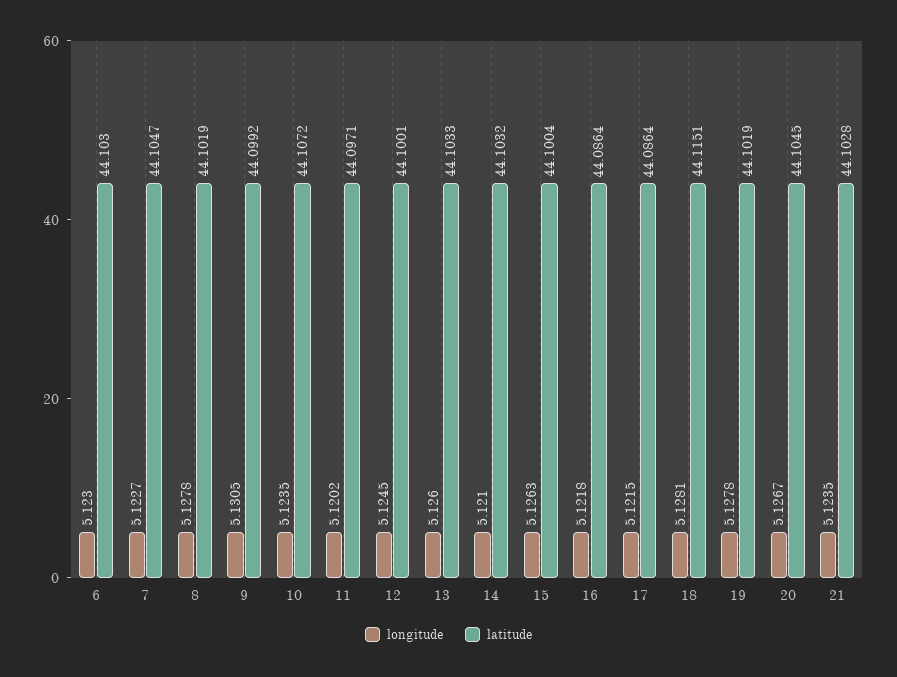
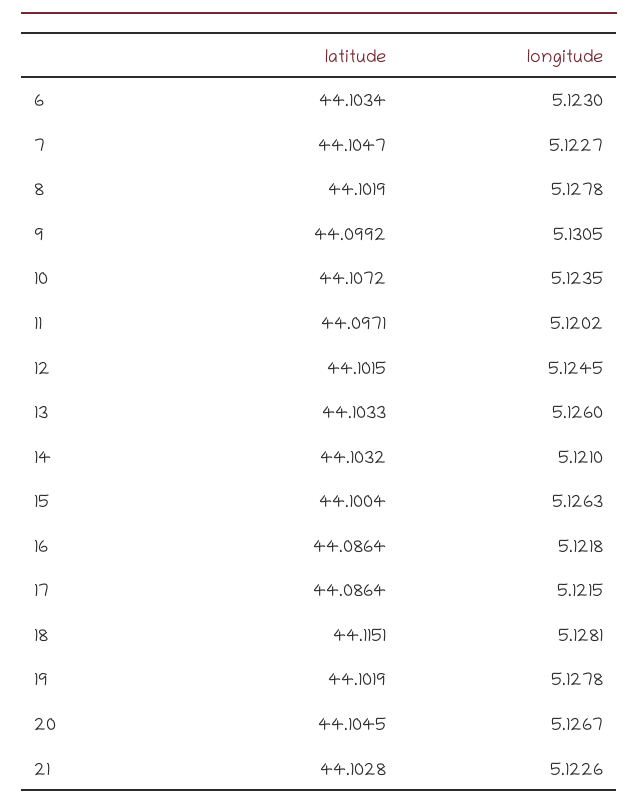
  {
    "longitude": {
      "6": 5.123,
      "7": 5.1227,
      "8": 5.1278,
      "9": 5.1305,
      "10": 5.1235,
      "11": 5.1202,
      "12": 5.1245,
      "13": 5.126,
      "14": 5.121,
      "15": 5.1263,
      "16": 5.1218,
      "17": 5.1215,
      "18": 5.1281,
      "19": 5.1278,
      "20": 5.1267,
-     "21": 5.1235
+     "21": 5.1226
    },
    "latitude": {
-     "6": 44.103,
+     "6": 44.1034,
      "7": 44.1047,
      "8": 44.1019,
      "9": 44.0992,
      "10": 44.1072,
      "11": 44.0971,
-     "12": 44.1001,
+     "12": 44.1015,
      "13": 44.1033,
      "14": 44.1032,
      "15": 44.1004,
      "16": 44.0864,
      "17": 44.0864,
      "18": 44.1151,
      "19": 44.1019,
      "20": 44.1045,
      "21": 44.1028
    }
  }

